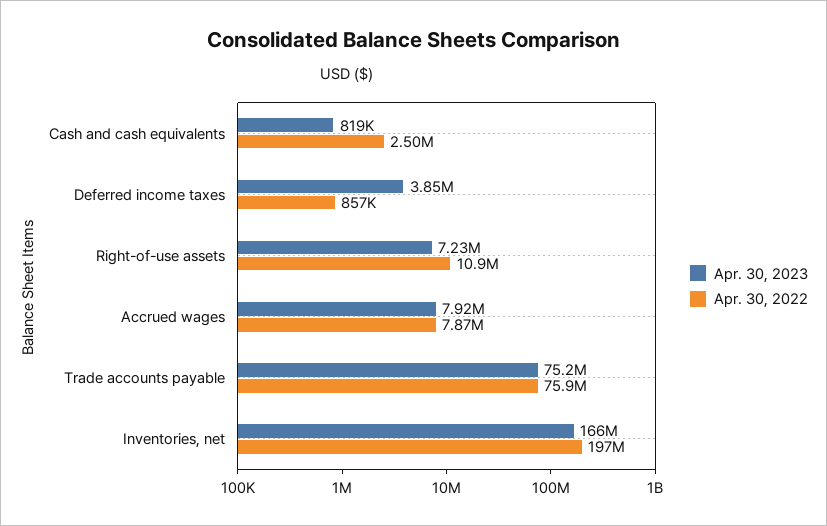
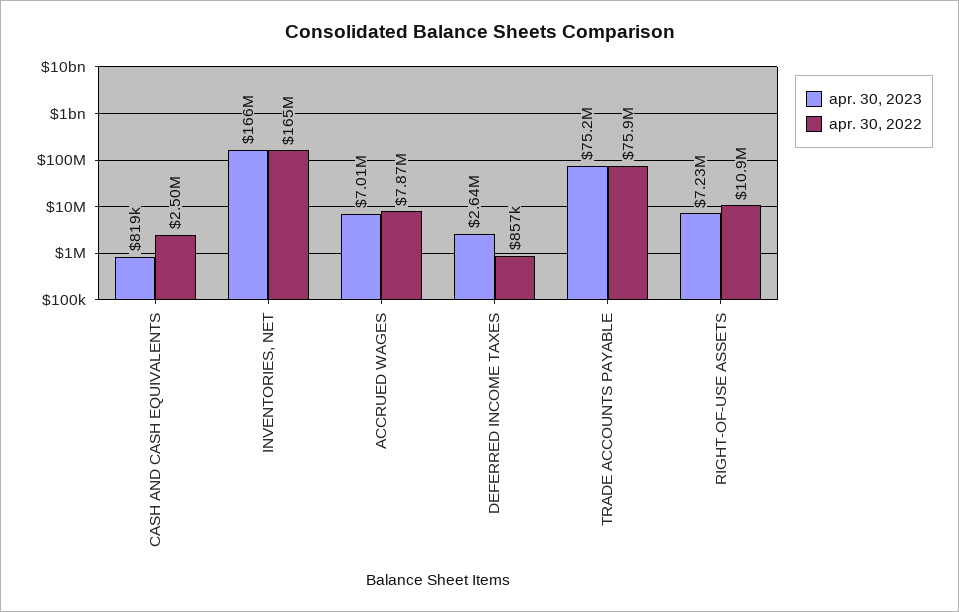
  {
    "Apr. 30, 2023": {
      "Cash and cash equivalents": 819000,
-     "Deferred income taxes": 3850000,
+     "Deferred income taxes": 2640000,
      "Right-of-use assets": 7230000,
-     "Accrued wages": 7920000,
+     "Accrued wages": 7010000,
      "Trade accounts payable": 75200000,
      "Inventories, net": 166000000
    },
    "Apr. 30, 2022": {
      "Cash and cash equivalents": 2500000,
      "Deferred income taxes": 857000,
      "Right-of-use assets": 10900000,
      "Accrued wages": 7870000,
      "Trade accounts payable": 75900000,
-     "Inventories, net": 197000000
+     "Inventories, net": 165000000
    }
  }

